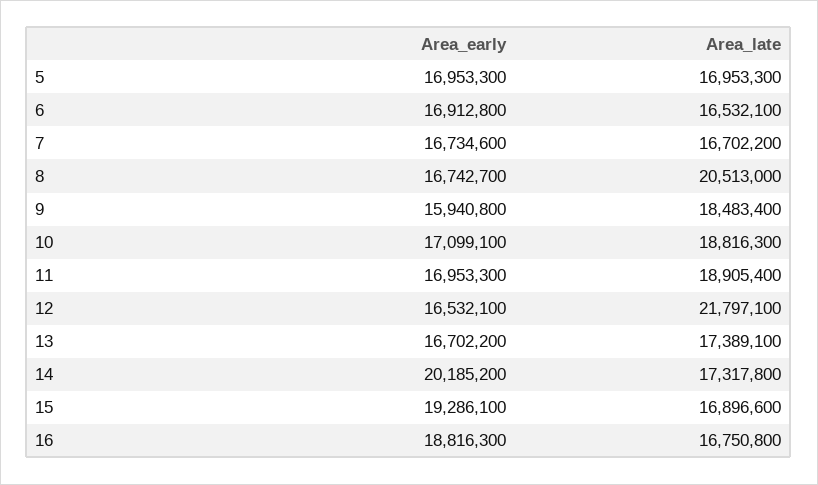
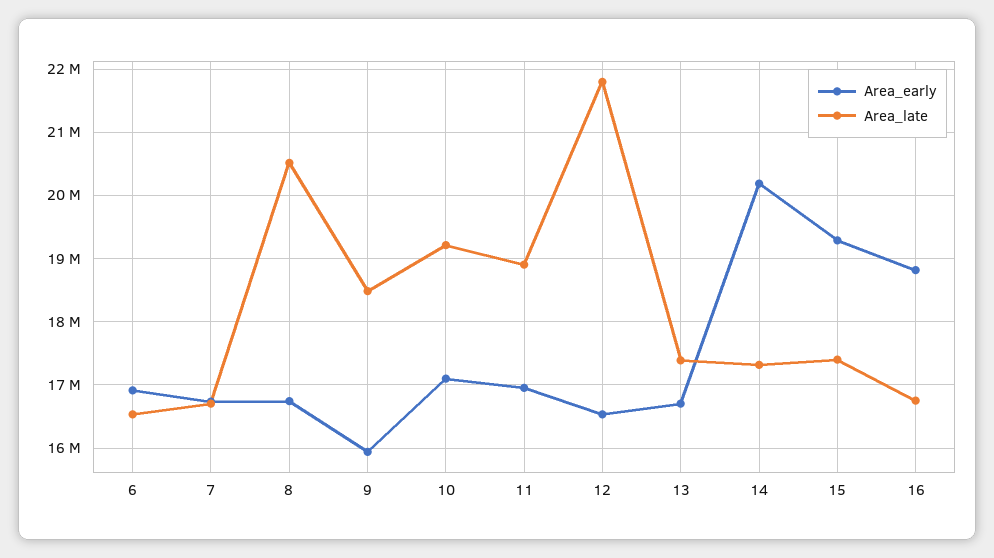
  {
    "Area_early": {
-     "5": 16953300,
      "6": 16912800,
      "7": 16734600,
      "8": 16742700,
      "9": 15940800,
      "10": 17099100,
      "11": 16953300,
      "12": 16532100,
      "13": 16702200,
      "14": 20185200,
      "15": 19286100,
      "16": 18816300
    },
    "Area_late": {
-     "5": 16953300,
      "6": 16532100,
      "7": 16702200,
      "8": 20513000,
      "9": 18483400,
-     "10": 18816300,
+     "10": 19200000,
      "11": 18905400,
      "12": 21797100,
      "13": 17389100,
      "14": 17317800,
-     "15": 16896600,
+     "15": 17400000,
      "16": 16750800
    }
  }

